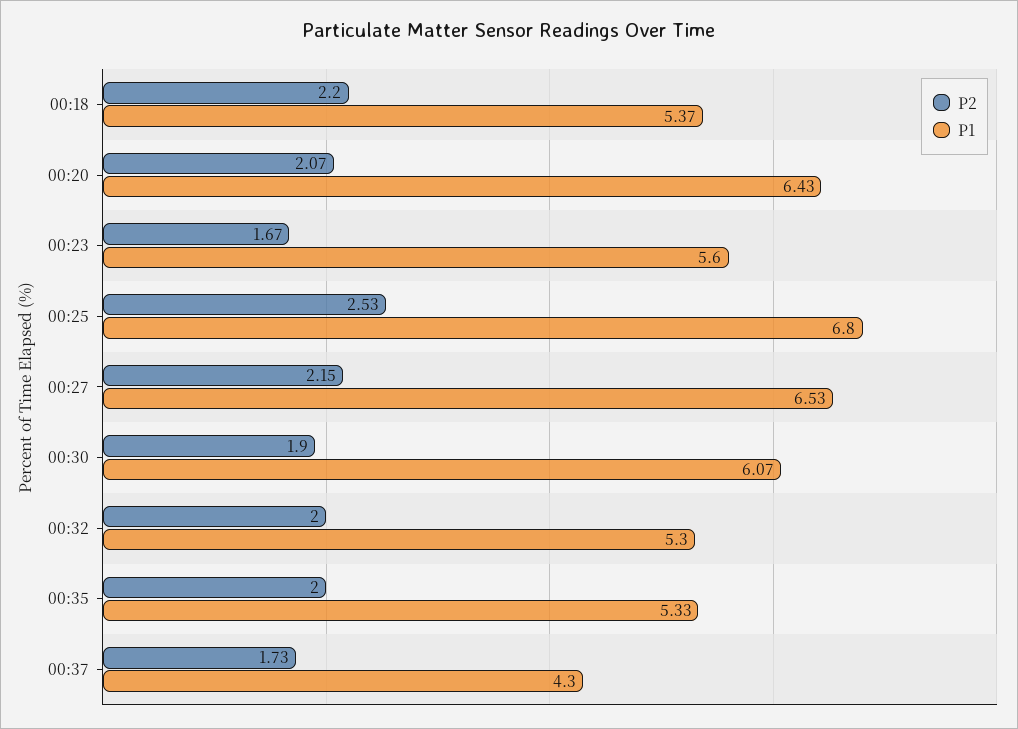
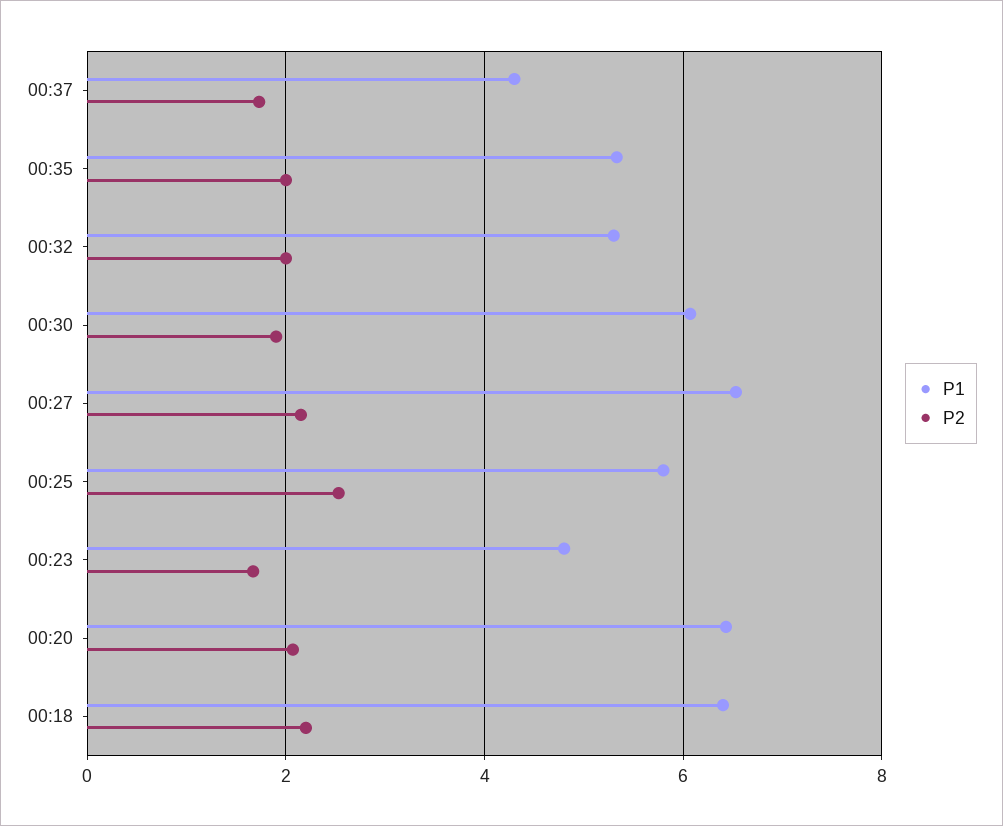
  {
    "P2": {
      "00:18": 2.2,
      "00:20": 2.07,
      "00:23": 1.67,
      "00:25": 2.53,
      "00:27": 2.15,
      "00:30": 1.9,
      "00:32": 2,
      "00:35": 2,
      "00:37": 1.73
    },
    "P1": {
-     "00:18": 5.37,
+     "00:18": 6.4,
      "00:20": 6.43,
-     "00:23": 5.6,
+     "00:23": 4.8,
-     "00:25": 6.8,
+     "00:25": 5.8,
      "00:27": 6.53,
      "00:30": 6.07,
      "00:32": 5.3,
      "00:35": 5.33,
      "00:37": 4.3
    }
  }

